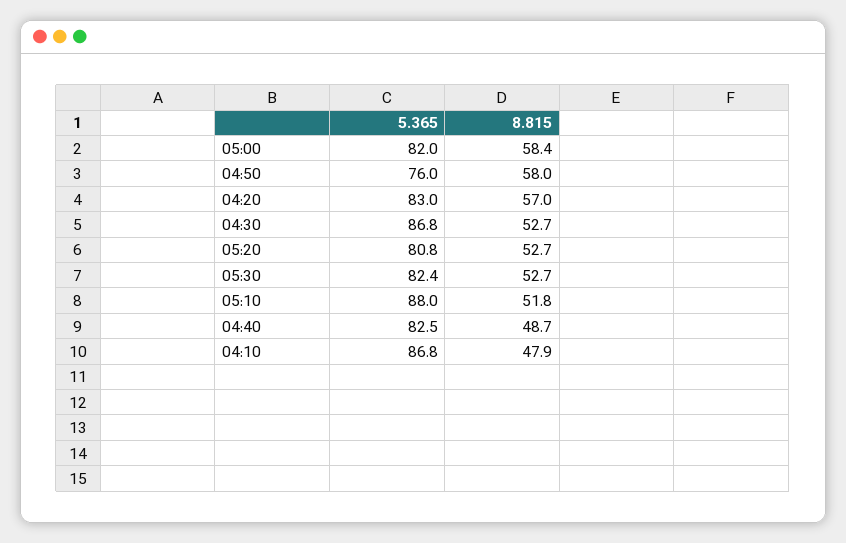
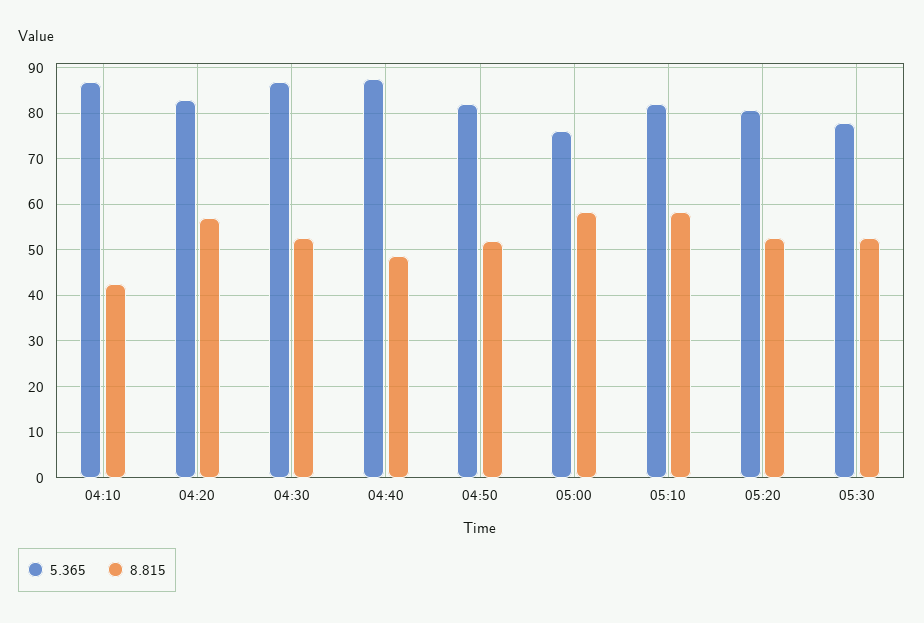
  {
    "5.365": {
-     "05:00": 82,
+     "05:00": 76,
-     "04:50": 76,
+     "04:50": 82,
      "04:20": 83,
      "04:30": 86.8,
      "05:20": 80.8,
-     "05:30": 82.4,
+     "05:30": 78,
-     "05:10": 88,
+     "05:10": 82,
-     "04:40": 82.5,
+     "04:40": 88,
      "04:10": 86.8
    },
    "8.815": {
      "05:00": 58.4,
-     "04:50": 58,
+     "04:50": 52,
      "04:20": 57,
      "04:30": 52.7,
      "05:20": 52.7,
      "05:30": 52.7,
-     "05:10": 51.8,
+     "05:10": 58,
      "04:40": 48.7,
-     "04:10": 47.9
+     "04:10": 42
    }
  }

